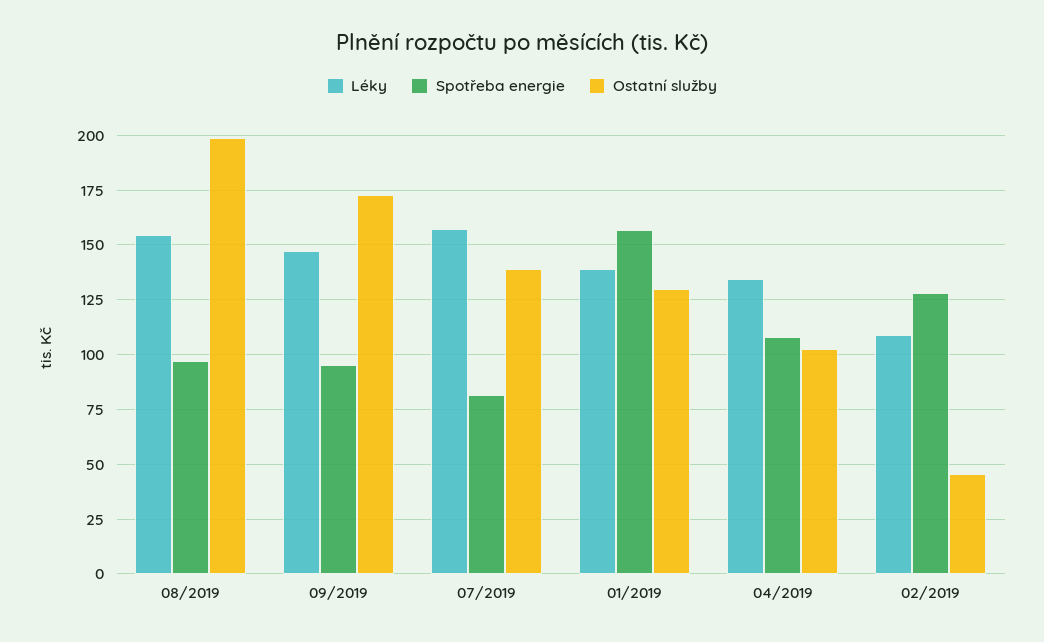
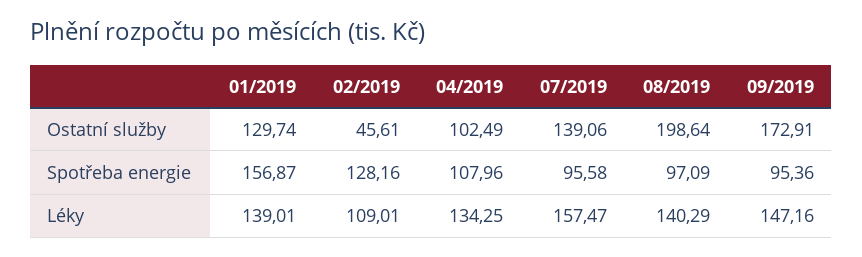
  {
    "Léky": {
-     "08/2019": 155,
+     "08/2019": 140.29,
      "09/2019": 147.16,
      "07/2019": 157.47,
      "01/2019": 139.01,
      "04/2019": 134.25,
      "02/2019": 109.01
    },
    "Spotřeba energie": {
      "08/2019": 97.09,
      "09/2019": 95.36,
-     "07/2019": 80,
+     "07/2019": 95.58,
      "01/2019": 156.87,
      "04/2019": 107.96,
      "02/2019": 128.16
    },
    "Ostatní služby": {
      "08/2019": 198.64,
      "09/2019": 172.91,
      "07/2019": 139.06,
      "01/2019": 129.74,
      "04/2019": 102.49,
      "02/2019": 45.61
    }
  }

